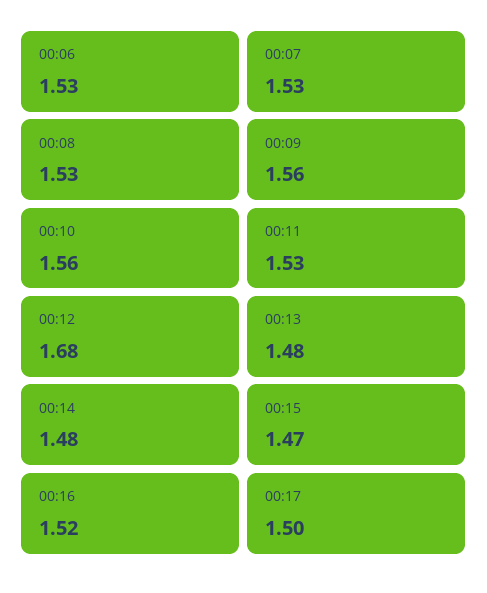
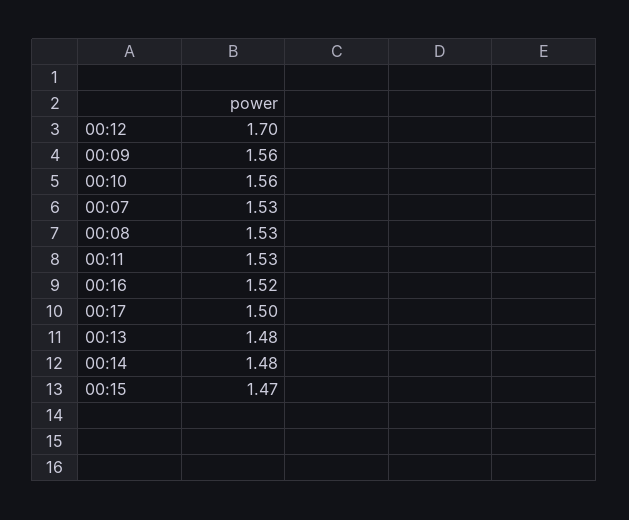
  {
-   "00:06": 1.53,
    "00:07": 1.53,
    "00:08": 1.53,
    "00:09": 1.56,
    "00:10": 1.56,
    "00:11": 1.53,
-   "00:12": 1.68,
+   "00:12": 1.7,
    "00:13": 1.48,
    "00:14": 1.48,
    "00:15": 1.47,
    "00:16": 1.52,
    "00:17": 1.5
  }

